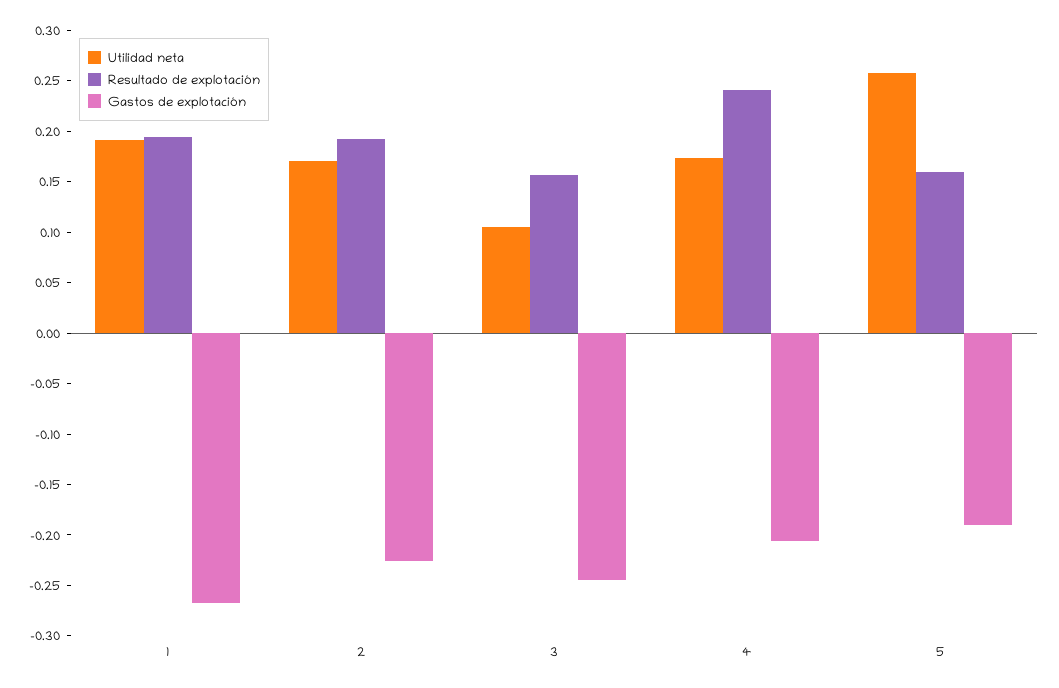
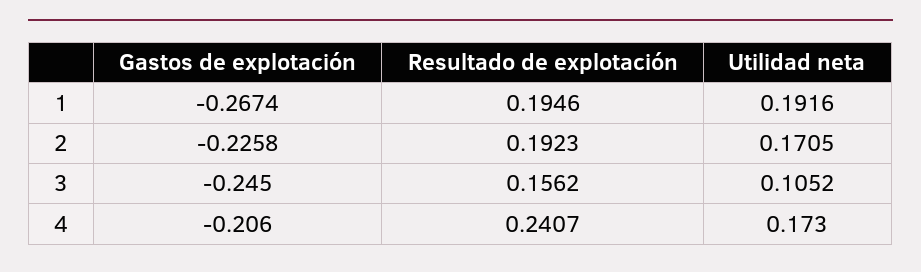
  {
    "Utilidad neta": {
      "1": 0.1916,
      "2": 0.1705,
      "3": 0.1052,
-     "4": 0.173,
+     "4": 0.173
-     "5": 0.26
    },
    "Resultado de explotación": {
      "1": 0.1946,
      "2": 0.1923,
      "3": 0.1562,
-     "4": 0.2407,
+     "4": 0.2407
-     "5": 0.16
    },
    "Gastos de explotación": {
      "1": -0.2674,
      "2": -0.2258,
      "3": -0.245,
-     "4": -0.206,
+     "4": -0.206
-     "5": -0.19
    }
  }

